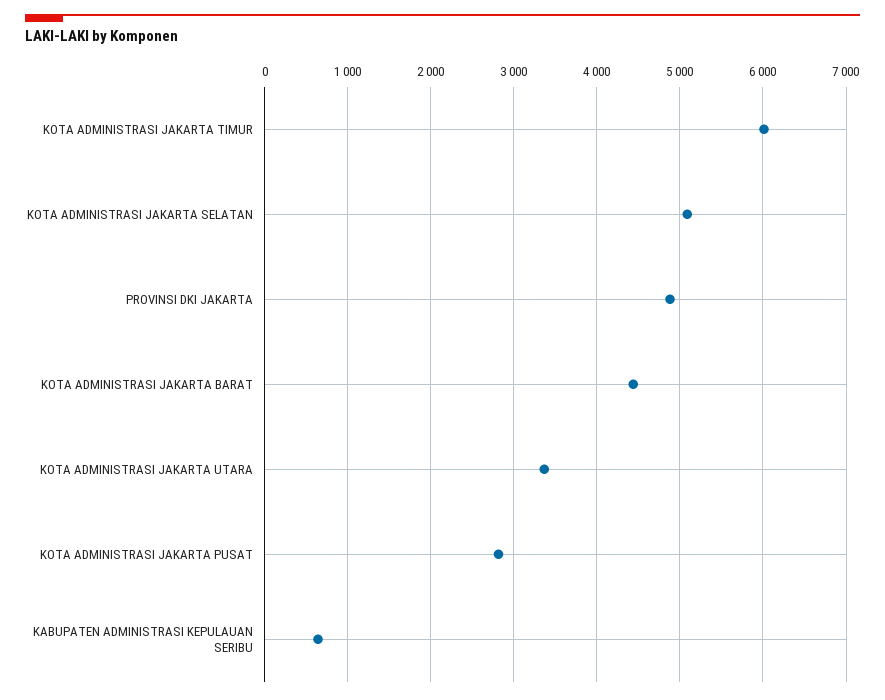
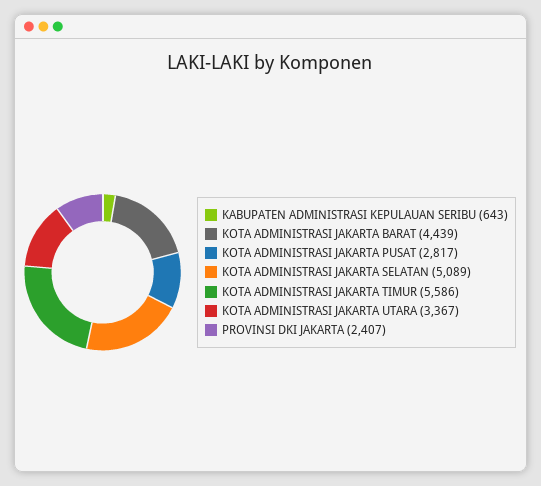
  {
-   "KOTA ADMINISTRASI JAKARTA TIMUR": 6000,
+   "KOTA ADMINISTRASI JAKARTA TIMUR": 5586,
    "KOTA ADMINISTRASI JAKARTA SELATAN": 5089,
-   "PROVINSI DKI JAKARTA": 4900,
+   "PROVINSI DKI JAKARTA": 2407,
    "KOTA ADMINISTRASI JAKARTA BARAT": 4439,
    "KOTA ADMINISTRASI JAKARTA UTARA": 3367,
    "KOTA ADMINISTRASI JAKARTA PUSAT": 2817,
    "KABUPATEN ADMINISTRASI KEPULAUAN SERIBU": 643
  }

